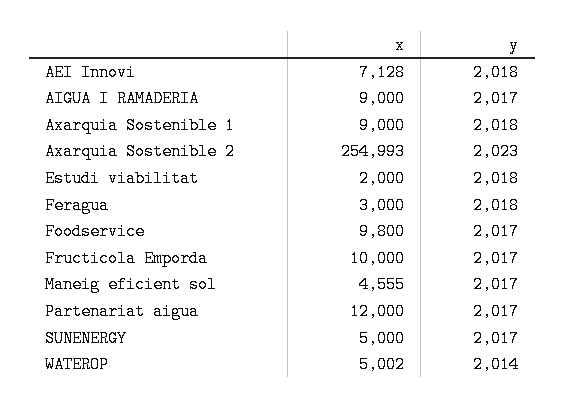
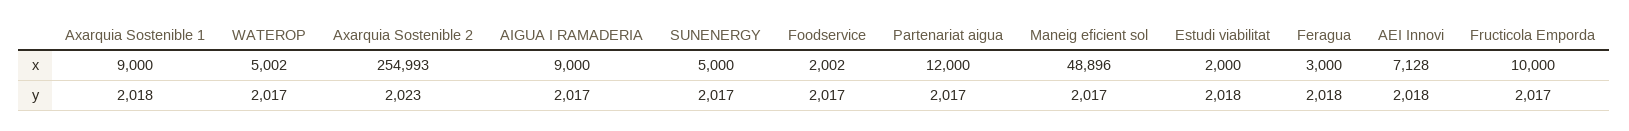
  {
    "x": {
      "AEI Innovi": 7128,
      "AIGUA I RAMADERIA": 9000,
      "Axarquia Sostenible 1": 9000,
      "Axarquia Sostenible 2": 254993,
      "Estudi viabilitat": 2000,
      "Feragua": 3000,
-     "Foodservice": 9800,
+     "Foodservice": 2002,
      "Fructicola Emporda": 10000,
-     "Maneig eficient sol": 4555,
+     "Maneig eficient sol": 48896,
      "Partenariat aigua": 12000,
      "SUNENERGY": 5000,
      "WATEROP": 5002
    },
    "y": {
      "AEI Innovi": 2018,
      "AIGUA I RAMADERIA": 2017,
      "Axarquia Sostenible 1": 2018,
      "Axarquia Sostenible 2": 2023,
      "Estudi viabilitat": 2018,
      "Feragua": 2018,
      "Foodservice": 2017,
      "Fructicola Emporda": 2017,
      "Maneig eficient sol": 2017,
      "Partenariat aigua": 2017,
      "SUNENERGY": 2017,
-     "WATEROP": 2014
+     "WATEROP": 2017
    }
  }

